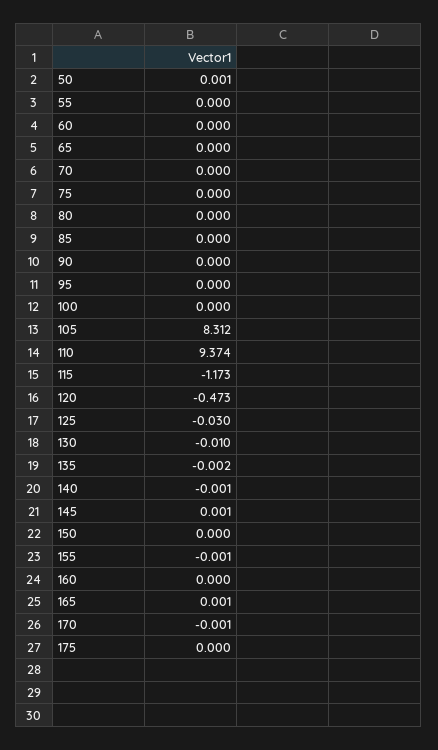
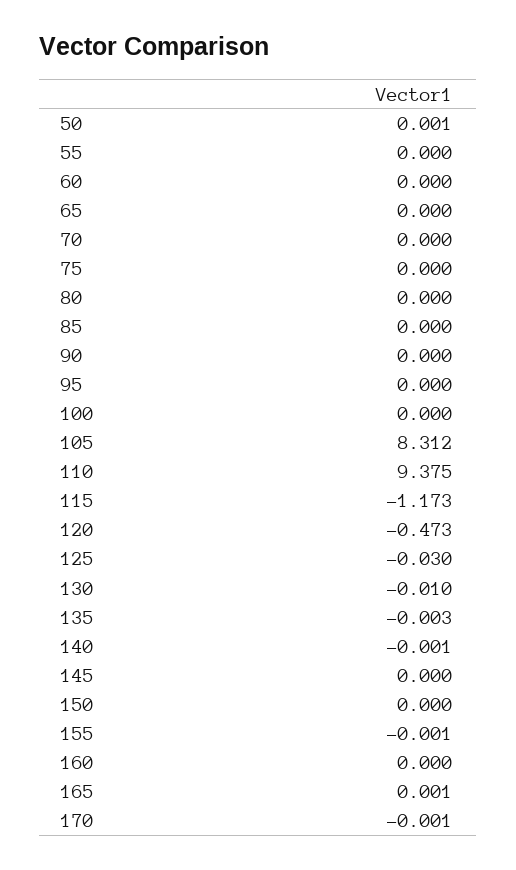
  {
    "50": 0.001,
    "55": 0,
    "60": 0,
    "65": 0,
    "70": 0,
    "75": 0,
    "80": 0,
    "85": 0,
    "90": 0,
    "95": 0,
    "100": 0,
    "105": 8.312,
-   "110": 9.374,
+   "110": 9.375,
    "115": -1.173,
    "120": -0.473,
    "125": -0.03,
    "130": -0.01,
-   "135": -0.002,
+   "135": -0.003,
    "140": -0.001,
-   "145": 0.001,
+   "145": 0,
    "150": 0,
    "155": -0.001,
    "160": 0,
    "165": 0.001,
-   "170": -0.001,
+   "170": -0.001
-   "175": 0
  }

